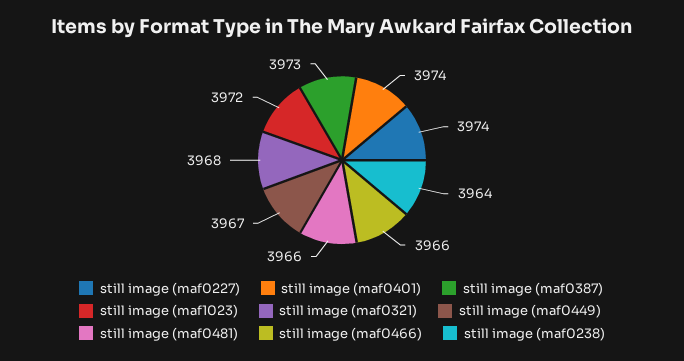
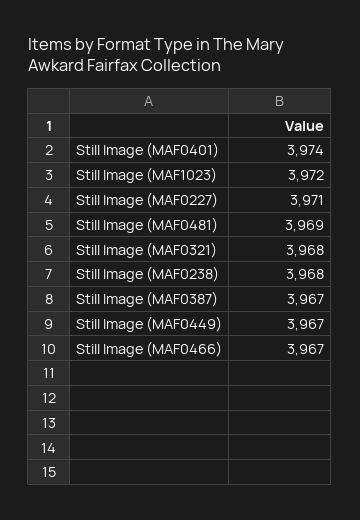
  {
-   "still image (maf0227)": 3974,
+   "still image (maf0227)": 3971,
    "still image (maf0401)": 3974,
-   "still image (maf0387)": 3973,
+   "still image (maf0387)": 3967,
    "still image (maf1023)": 3972,
    "still image (maf0321)": 3968,
    "still image (maf0449)": 3967,
-   "still image (maf0481)": 3966,
+   "still image (maf0481)": 3969,
-   "still image (maf0466)": 3966,
+   "still image (maf0466)": 3967,
-   "still image (maf0238)": 3964
+   "still image (maf0238)": 3968
  }

